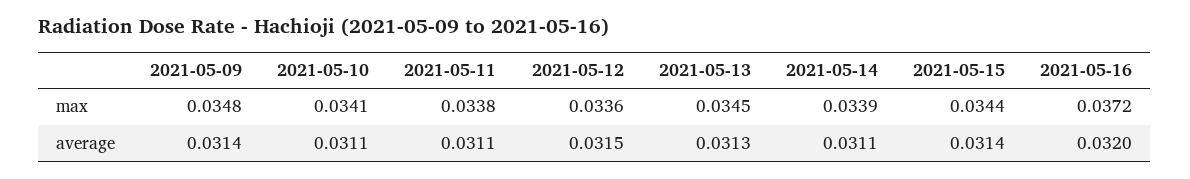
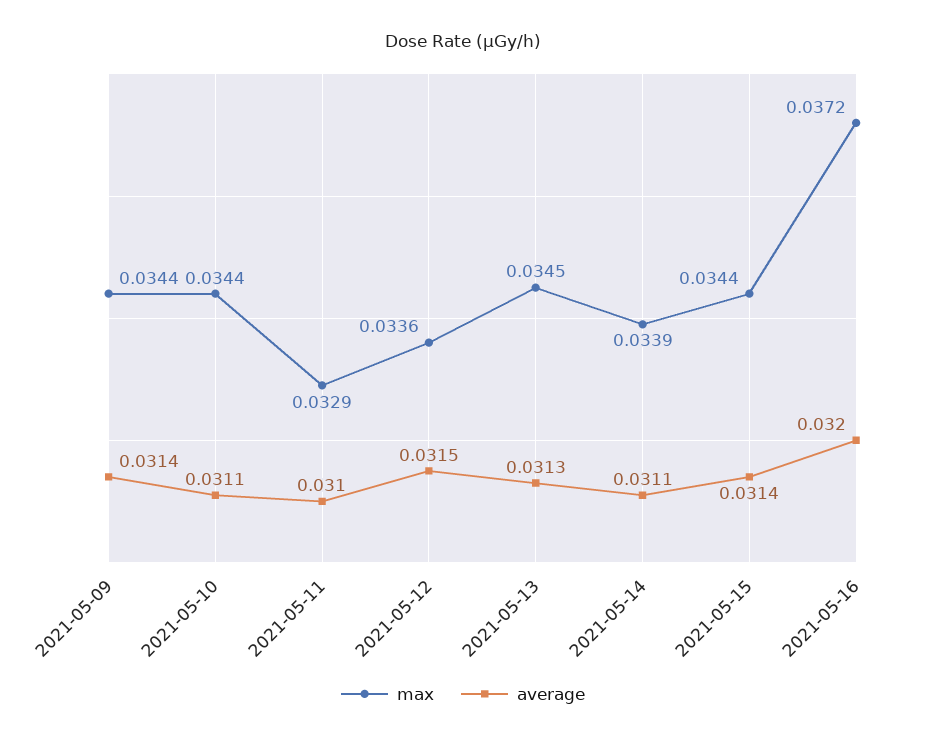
  {
    "max": {
-     "2021-05-09": 0.0348,
+     "2021-05-09": 0.0344,
-     "2021-05-10": 0.0341,
+     "2021-05-10": 0.0344,
-     "2021-05-11": 0.0338,
+     "2021-05-11": 0.0329,
      "2021-05-12": 0.0336,
      "2021-05-13": 0.0345,
      "2021-05-14": 0.0339,
      "2021-05-15": 0.0344,
      "2021-05-16": 0.0372
    },
    "average": {
      "2021-05-09": 0.0314,
      "2021-05-10": 0.0311,
-     "2021-05-11": 0.0311,
+     "2021-05-11": 0.031,
      "2021-05-12": 0.0315,
      "2021-05-13": 0.0313,
      "2021-05-14": 0.0311,
      "2021-05-15": 0.0314,
      "2021-05-16": 0.032
    }
  }

